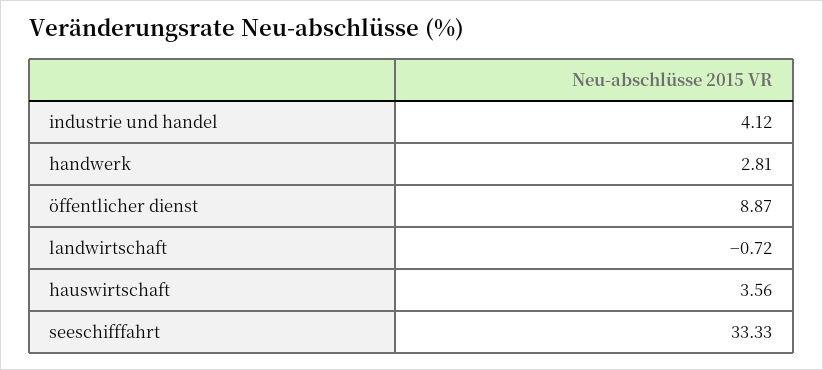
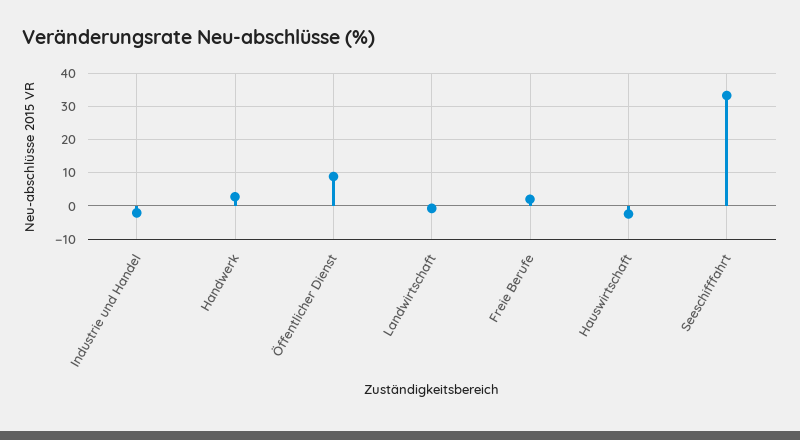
  {
-   "industrie und handel": 4.12,
+   "industrie und handel": -2,
    "handwerk": 2.81,
    "öffentlicher dienst": 8.87,
    "landwirtschaft": -0.72,
-   "hauswirtschaft": 3.56,
+   "hauswirtschaft": -2,
-   "seeschifffahrt": 33.33
+   "seeschifffahrt": 33.33,
+   "Freie Berufe": 2
  }

